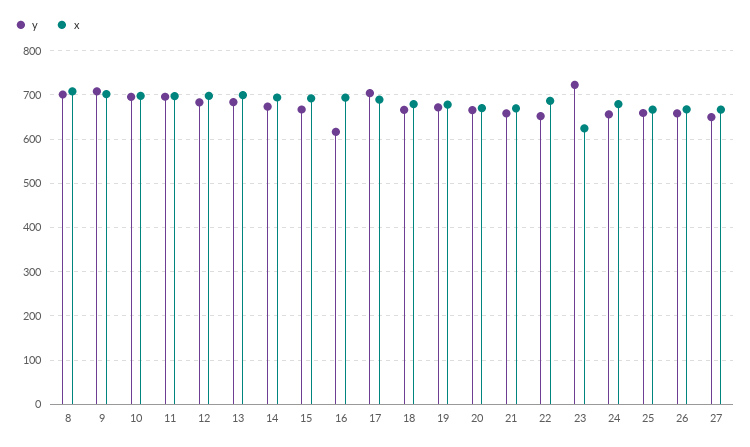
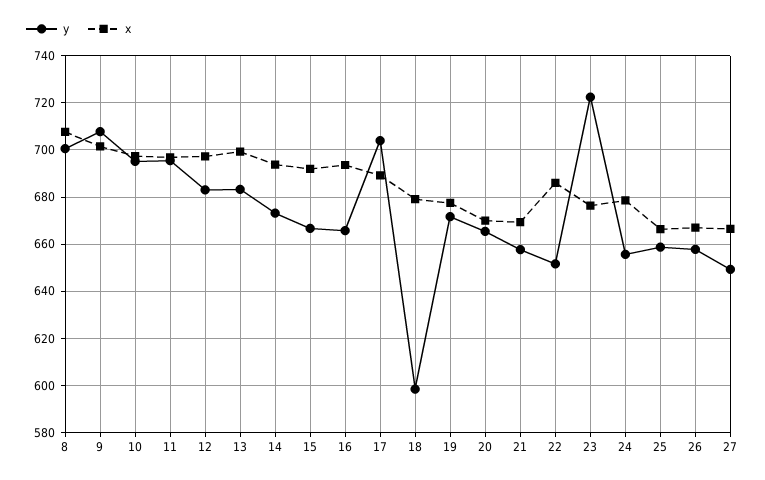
  {
    "y": {
      "8": 700,
      "9": 710,
      "10": 695,
      "11": 695,
      "12": 685,
      "13": 685,
      "14": 675,
      "15": 665,
-     "16": 620,
+     "16": 665,
      "17": 705,
-     "18": 660,
+     "18": 600,
      "19": 670,
      "20": 665,
      "21": 660,
      "22": 650,
      "23": 720,
      "24": 655,
      "25": 660,
      "26": 660,
      "27": 650
    },
    "x": {
      "8": 710,
      "9": 700,
      "10": 695,
      "11": 695,
      "12": 695,
      "13": 700,
      "14": 695,
      "15": 690,
      "16": 695,
      "17": 690,
      "18": 680,
      "19": 680,
      "20": 670,
      "21": 670,
      "22": 685,
-     "23": 620,
+     "23": 675,
      "24": 680,
      "25": 665,
      "26": 665,
      "27": 665
    }
  }

